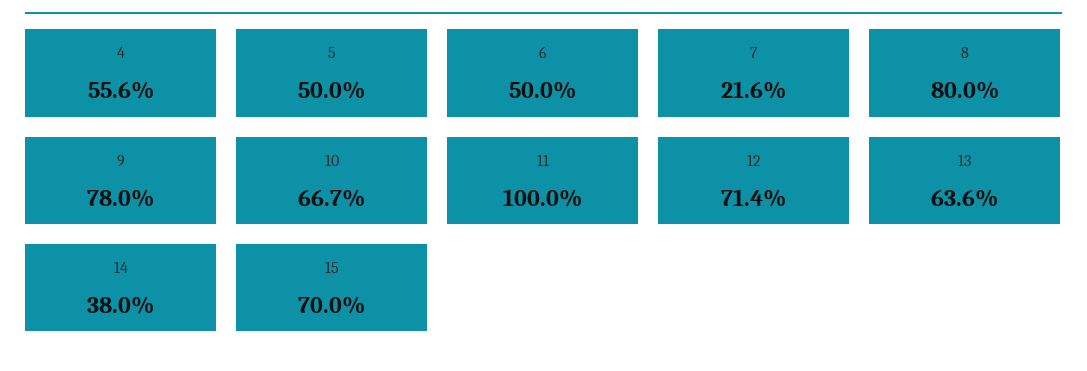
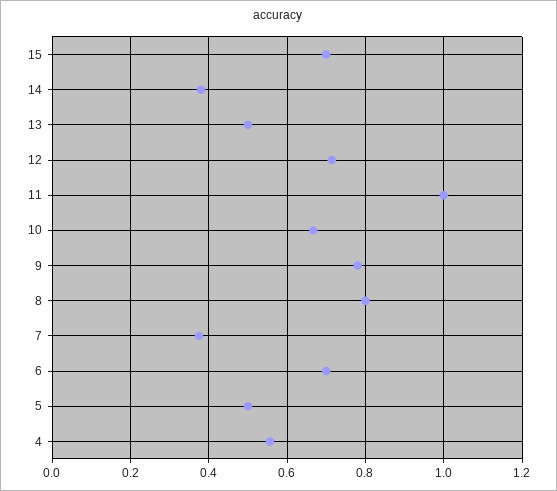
  {
    "4": 0.556,
    "5": 0.5,
-   "6": 0.5,
+   "6": 0.7,
-   "7": 0.216,
+   "7": 0.38,
    "8": 0.8,
    "9": 0.78,
    "10": 0.667,
    "11": 1,
    "12": 0.714,
-   "13": 0.636,
+   "13": 0.5,
    "14": 0.38,
    "15": 0.7
  }

